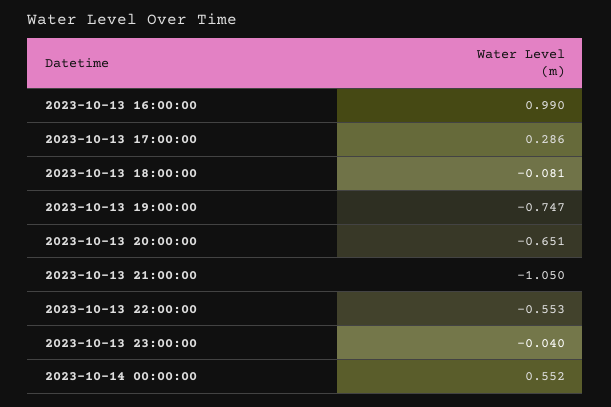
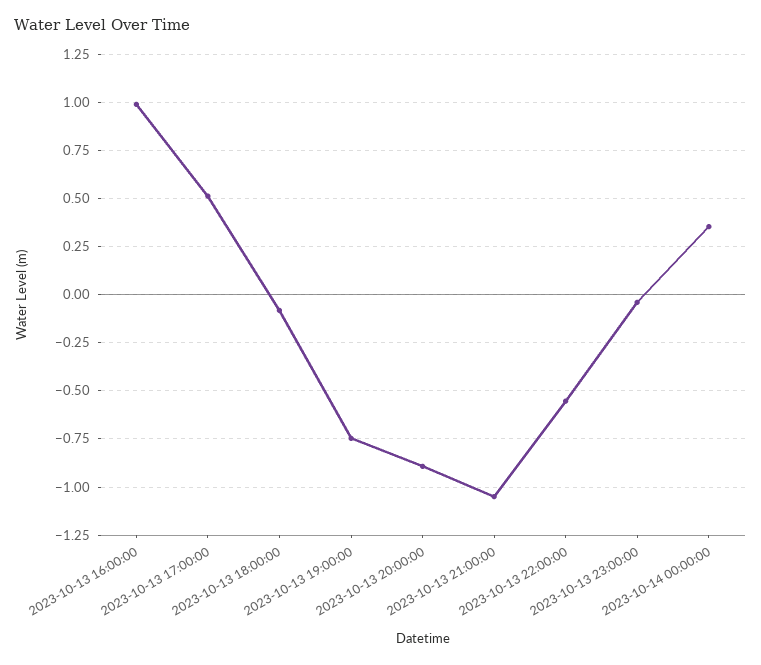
  {
    "2023-10-13 16:00:00": 0.99,
-   "2023-10-13 17:00:00": 0.286,
+   "2023-10-13 17:00:00": 0.5,
    "2023-10-13 18:00:00": -0.081,
    "2023-10-13 19:00:00": -0.747,
-   "2023-10-13 20:00:00": -0.651,
+   "2023-10-13 20:00:00": -0.9,
    "2023-10-13 21:00:00": -1.05,
    "2023-10-13 22:00:00": -0.553,
    "2023-10-13 23:00:00": -0.04,
-   "2023-10-14 00:00:00": 0.552
+   "2023-10-14 00:00:00": 0.35
  }

